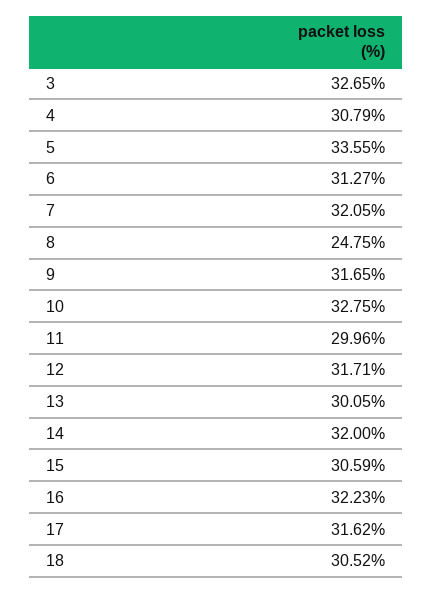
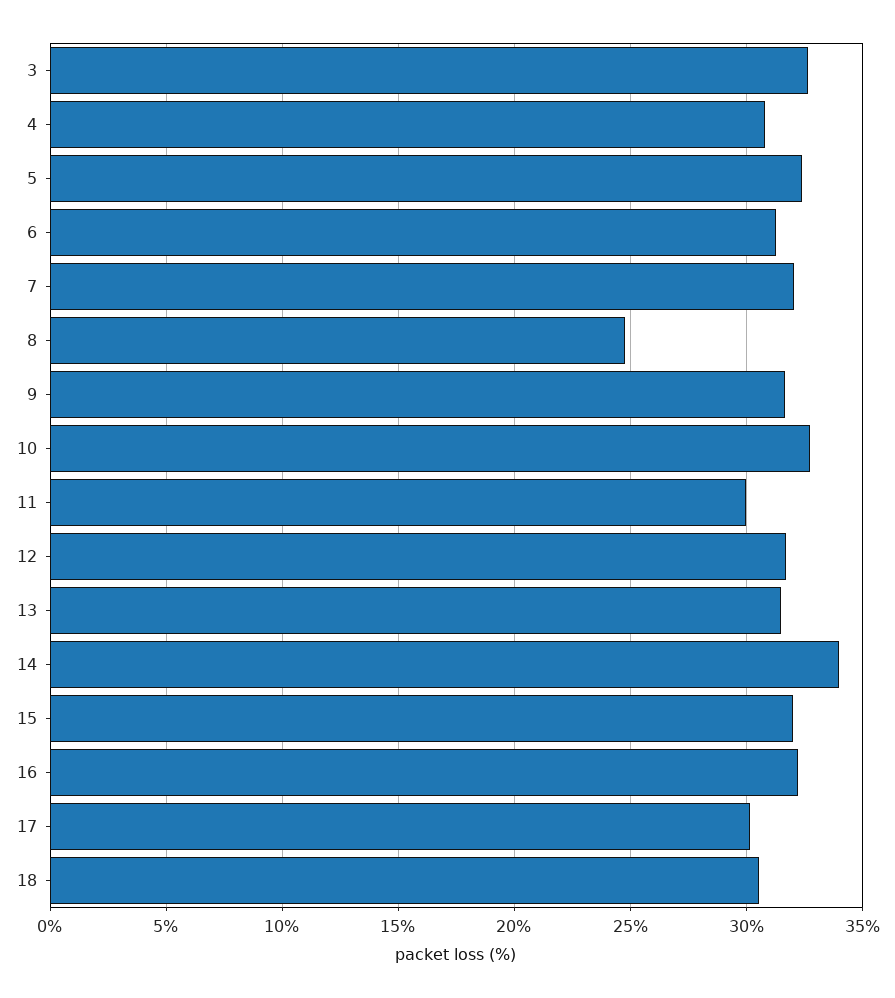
  {
    "3": 32.65,
    "4": 30.79,
-   "5": 33.55,
+   "5": 32.5,
    "6": 31.27,
    "7": 32.05,
    "8": 24.75,
    "9": 31.65,
    "10": 32.75,
    "11": 29.96,
    "12": 31.71,
-   "13": 30.05,
+   "13": 31.5,
-   "14": 32,
+   "14": 34,
-   "15": 30.59,
+   "15": 32,
    "16": 32.23,
-   "17": 31.62,
+   "17": 30,
    "18": 30.52
  }

